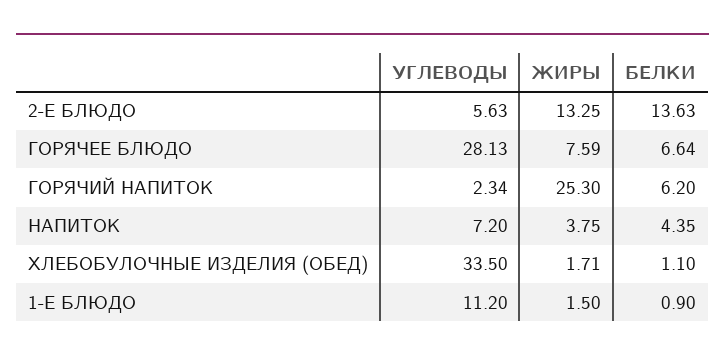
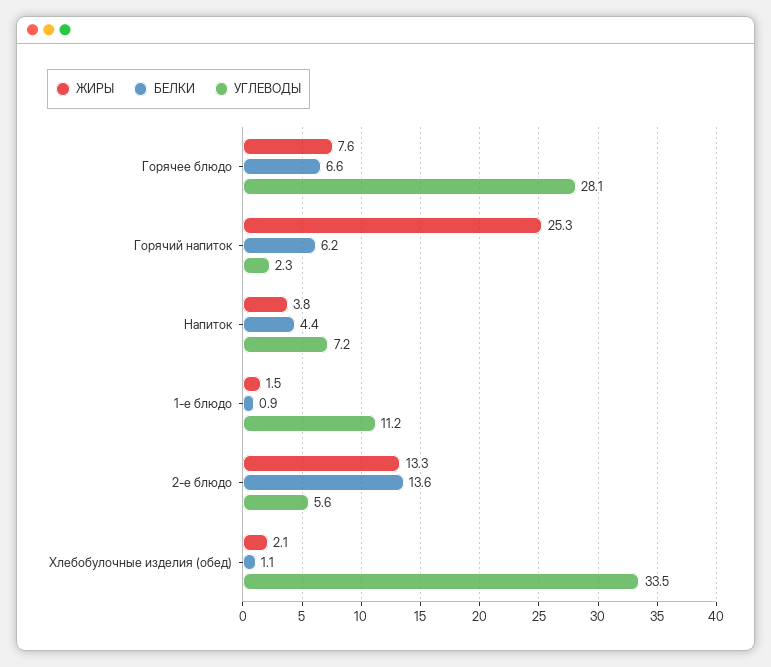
  {
    "УГЛЕВОДЫ": {
      "2-Е БЛЮДО": 5.63,
      "ГОРЯЧЕЕ БЛЮДО": 28.13,
      "ГОРЯЧИЙ НАПИТОК": 2.34,
      "НАПИТОК": 7.2,
      "ХЛЕБОБУЛОЧНЫЕ ИЗДЕЛИЯ (ОБЕД)": 33.5,
      "1-Е БЛЮДО": 11.2
    },
    "ЖИРЫ": {
      "2-Е БЛЮДО": 13.25,
      "ГОРЯЧЕЕ БЛЮДО": 7.59,
      "ГОРЯЧИЙ НАПИТОК": 25.3,
      "НАПИТОК": 3.75,
-     "ХЛЕБОБУЛОЧНЫЕ ИЗДЕЛИЯ (ОБЕД)": 1.71,
+     "ХЛЕБОБУЛОЧНЫЕ ИЗДЕЛИЯ (ОБЕД)": 2.1,
      "1-Е БЛЮДО": 1.5
    },
    "БЕЛКИ": {
      "2-Е БЛЮДО": 13.63,
      "ГОРЯЧЕЕ БЛЮДО": 6.64,
      "ГОРЯЧИЙ НАПИТОК": 6.2,
      "НАПИТОК": 4.35,
      "ХЛЕБОБУЛОЧНЫЕ ИЗДЕЛИЯ (ОБЕД)": 1.1,
      "1-Е БЛЮДО": 0.9
    }
  }

